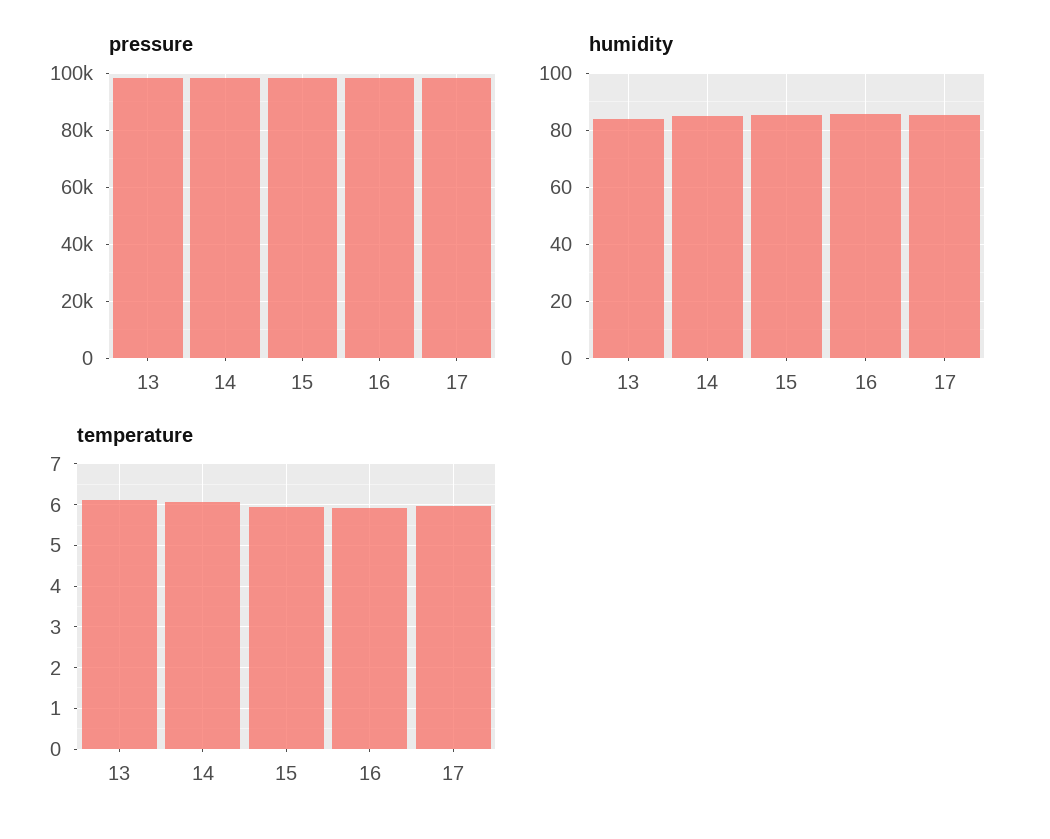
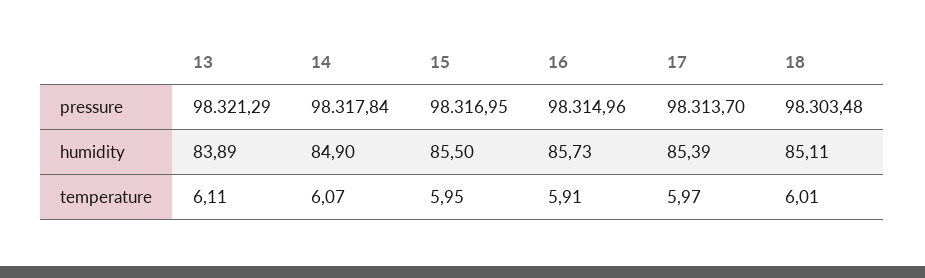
  {
    "pressure": {
      "13": 98321.29,
      "14": 98317.84,
      "15": 98316.95,
      "16": 98314.96,
-     "17": 98313.7
+     "17": 98313.7,
+     "18": 98303.48
    },
    "humidity": {
      "13": 83.89,
      "14": 84.9,
      "15": 85.5,
      "16": 85.73,
-     "17": 85.39
+     "17": 85.39,
+     "18": 85.11
    },
    "temperature": {
      "13": 6.11,
      "14": 6.07,
      "15": 5.95,
      "16": 5.91,
-     "17": 5.97
+     "17": 5.97,
+     "18": 6.01
    }
  }

